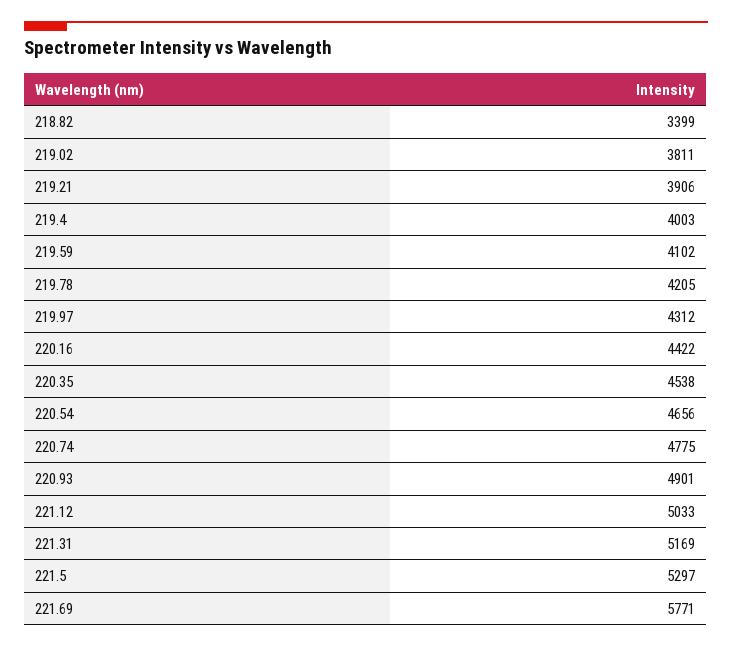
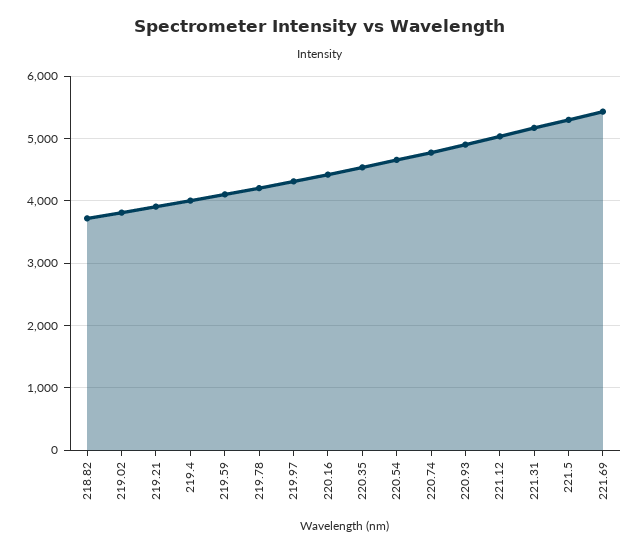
  {
-   "218.82": 3399,
+   "218.82": 3700,
    "219.02": 3811,
    "219.21": 3906,
    "219.4": 4003,
    "219.59": 4102,
    "219.78": 4205,
    "219.97": 4312,
    "220.16": 4422,
    "220.35": 4538,
    "220.54": 4656,
    "220.74": 4775,
    "220.93": 4901,
    "221.12": 5033,
    "221.31": 5169,
    "221.5": 5297,
-   "221.69": 5771
+   "221.69": 5400
  }

